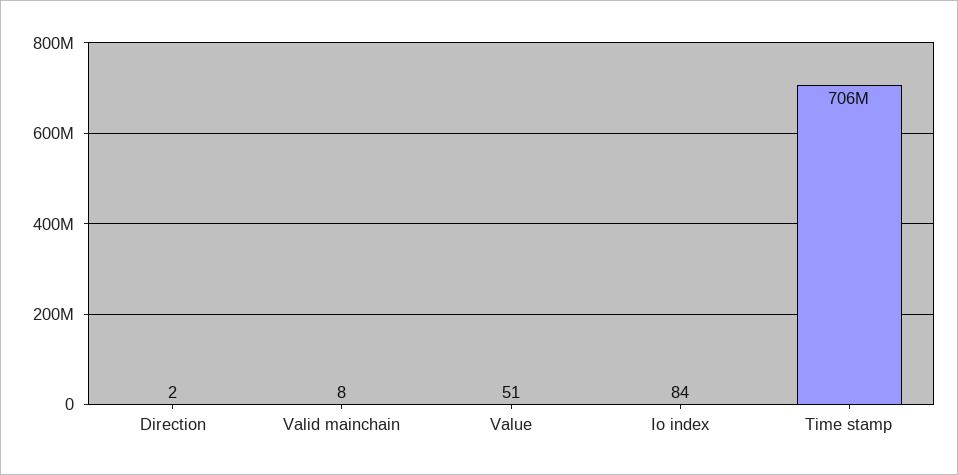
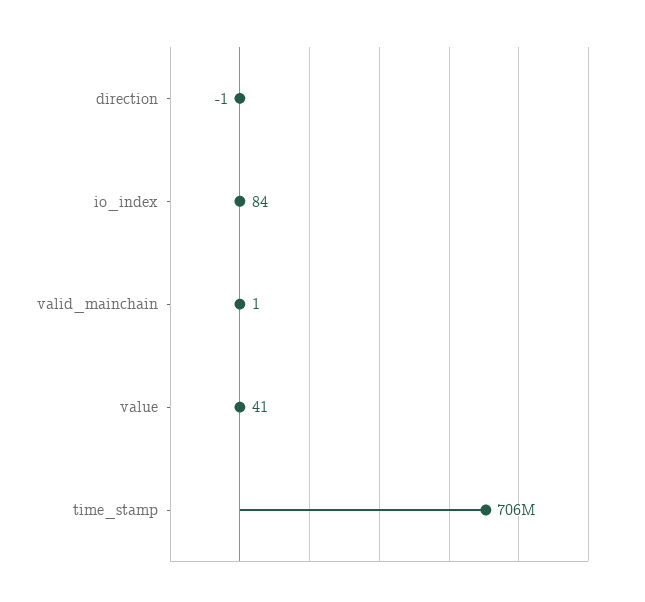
  {
-   "Direction": 2,
+   "Direction": -1,
-   "Valid mainchain": 8,
+   "Valid mainchain": 1,
-   "Value": 51,
+   "Value": 41,
    "Io index": 84,
    "Time stamp": 706000000
  }

